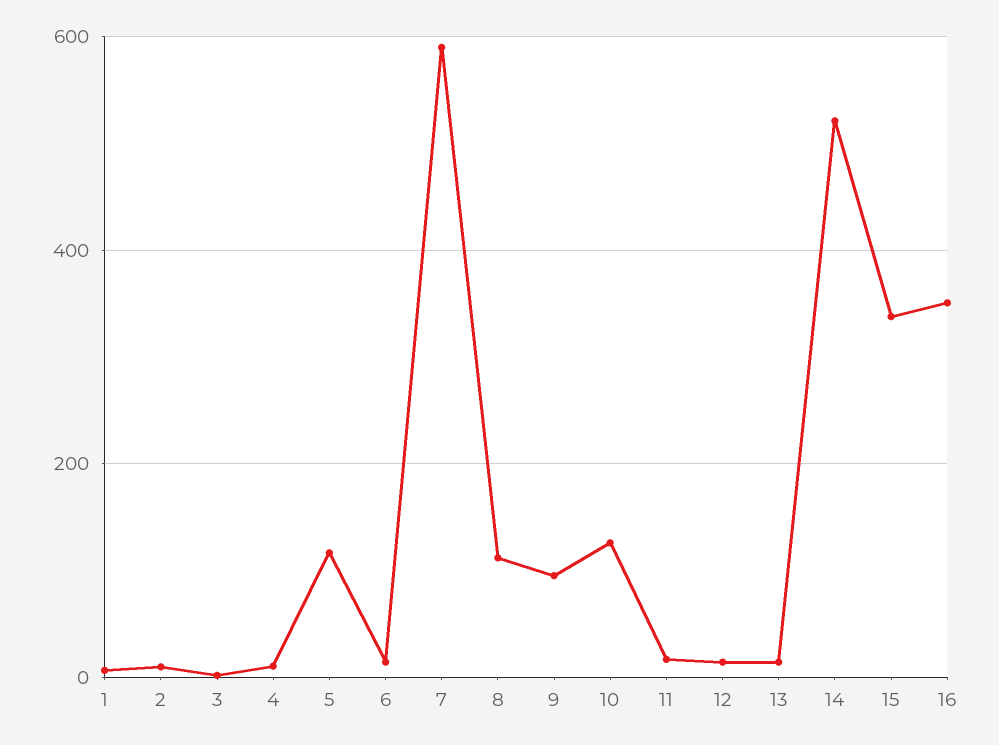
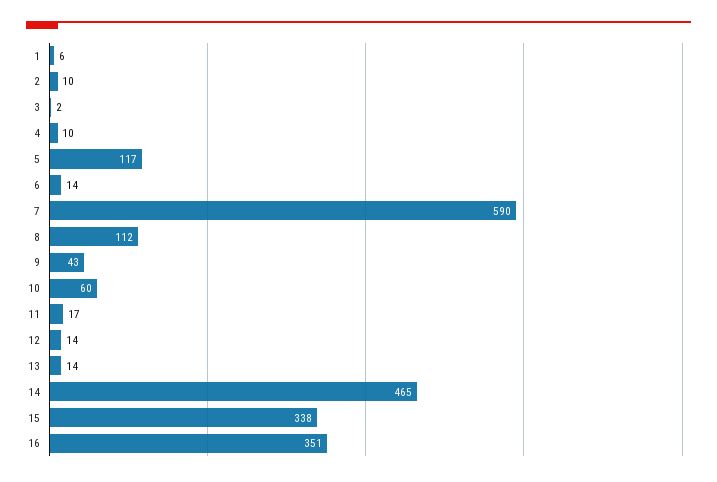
  {
    "1": 6,
    "2": 10,
    "3": 2,
    "4": 10,
    "5": 117,
    "6": 14,
    "7": 590,
    "8": 112,
-   "9": 100,
+   "9": 43,
-   "10": 120,
+   "10": 60,
    "11": 17,
    "12": 14,
    "13": 14,
-   "14": 520,
+   "14": 465,
    "15": 338,
    "16": 351
  }

